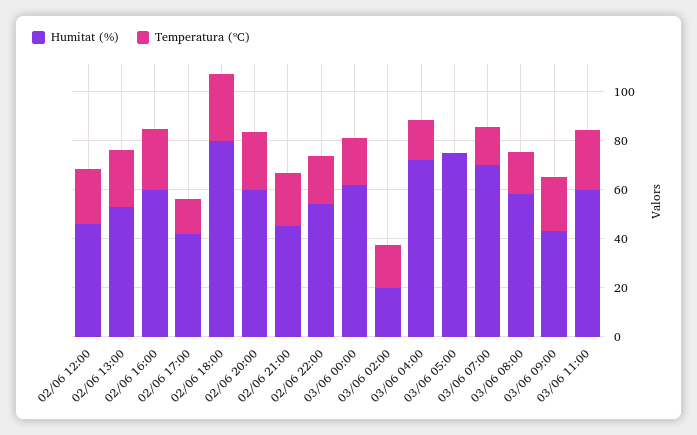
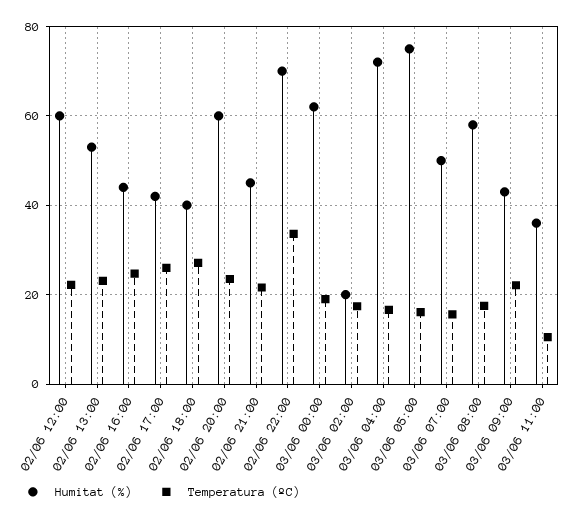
  {
    "Humitat (%)": {
-     "02/06 12:00": 45,
+     "02/06 12:00": 60,
      "02/06 13:00": 54,
-     "02/06 16:00": 60,
+     "02/06 16:00": 44,
      "02/06 17:00": 42,
-     "02/06 18:00": 80,
+     "02/06 18:00": 40,
      "02/06 20:00": 60,
      "02/06 21:00": 46,
-     "02/06 22:00": 55,
+     "02/06 22:00": 70,
      "03/06 00:00": 62,
      "03/06 02:00": 20,
      "03/06 04:00": 72,
      "03/06 05:00": 76,
-     "03/06 07:00": 70,
+     "03/06 07:00": 50,
      "03/06 08:00": 58,
      "03/06 09:00": 44,
-     "03/06 11:00": 60
+     "03/06 11:00": 36
    },
    "Temperatura (ºC)": {
      "02/06 12:00": 22,
      "02/06 13:00": 24,
      "02/06 16:00": 24,
-     "02/06 17:00": 15,
+     "02/06 17:00": 26,
      "02/06 18:00": 28,
      "02/06 20:00": 24,
      "02/06 21:00": 22,
-     "02/06 22:00": 20,
+     "02/06 22:00": 34,
      "03/06 00:00": 20,
      "03/06 02:00": 18,
      "03/06 04:00": 16,
-     "03/06 05:00": 0,
+     "03/06 05:00": 16,
      "03/06 07:00": 16,
      "03/06 08:00": 18,
      "03/06 09:00": 22,
-     "03/06 11:00": 25
+     "03/06 11:00": 10
    }
  }

